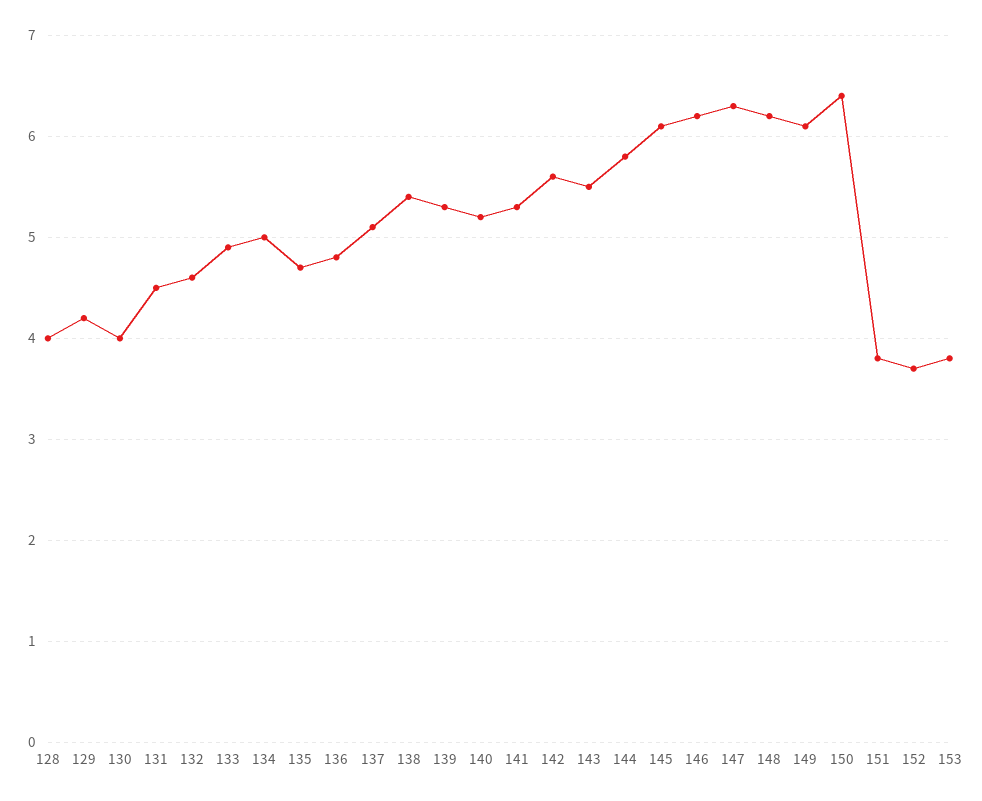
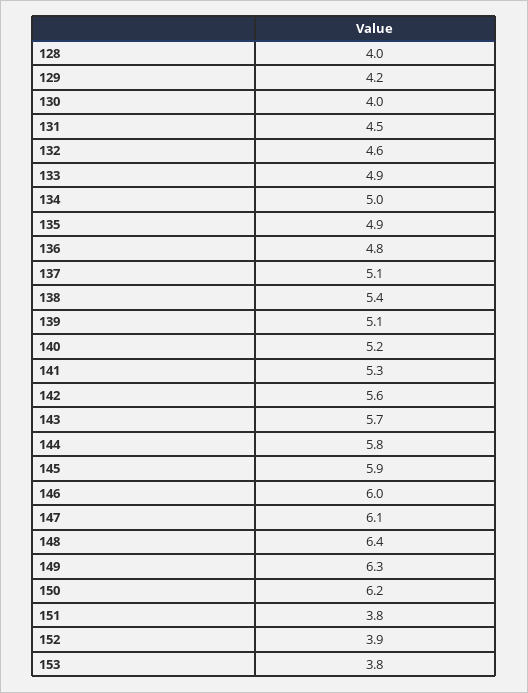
  {
    "128": 4,
    "129": 4.2,
    "130": 4,
    "131": 4.5,
    "132": 4.6,
    "133": 4.9,
    "134": 5,
-   "135": 4.7,
+   "135": 4.9,
    "136": 4.8,
    "137": 5.1,
    "138": 5.4,
-   "139": 5.3,
+   "139": 5.1,
    "140": 5.2,
    "141": 5.3,
    "142": 5.6,
-   "143": 5.5,
+   "143": 5.7,
    "144": 5.8,
-   "145": 6.1,
+   "145": 5.9,
-   "146": 6.2,
+   "146": 6,
-   "147": 6.3,
+   "147": 6.1,
-   "148": 6.2,
+   "148": 6.4,
-   "149": 6.1,
+   "149": 6.3,
-   "150": 6.4,
+   "150": 6.2,
    "151": 3.8,
-   "152": 3.7,
+   "152": 3.9,
    "153": 3.8
  }

